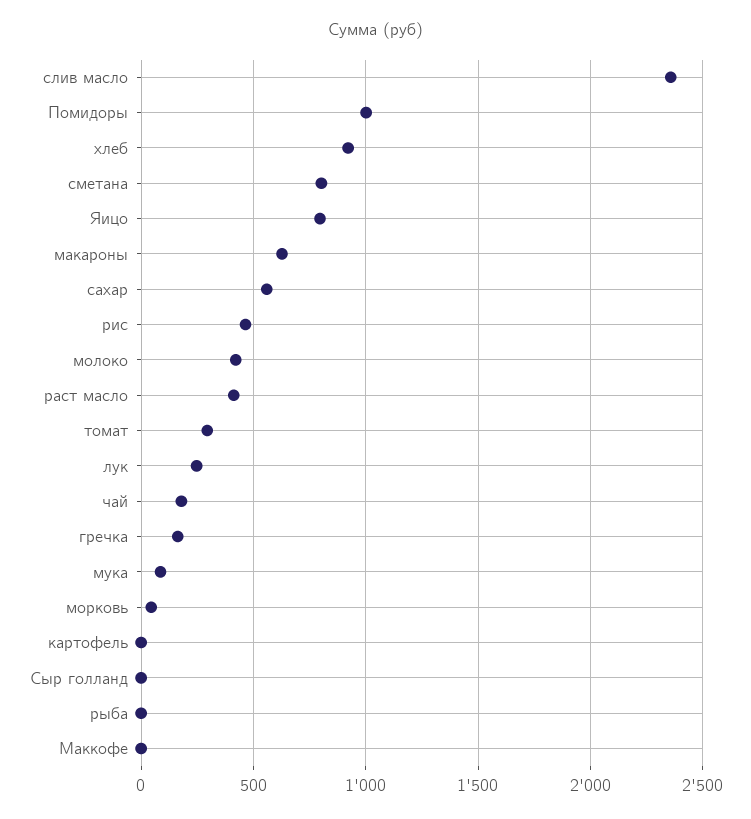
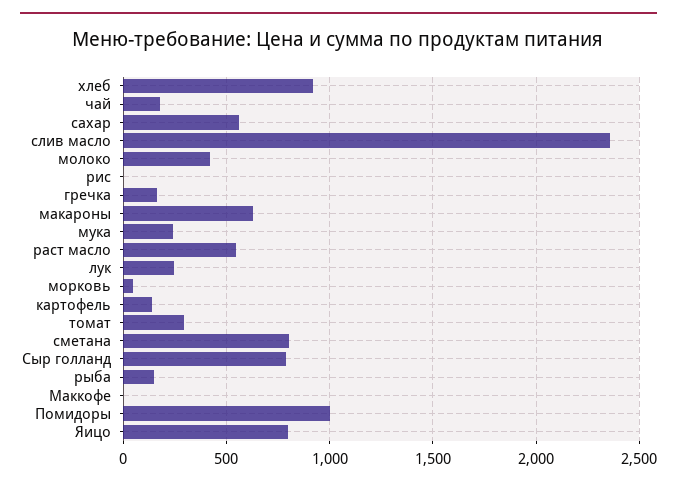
  {
    "слив масло": 2350,
    "Помидоры": 1000,
    "хлеб": 900,
    "сметана": 800,
    "Яицо": 800,
    "макароны": 650,
    "сахар": 550,
-   "рис": 450,
+   "рис": 0,
    "молоко": 400,
-   "раст масло": 400,
+   "раст масло": 550,
    "томат": 300,
    "лук": 250,
    "чай": 200,
    "гречка": 150,
-   "мука": 100,
+   "мука": 250,
    "морковь": 50,
-   "картофель": 0,
+   "картофель": 150,
-   "Сыр голланд": 0,
+   "Сыр голланд": 800,
-   "рыба": 0,
+   "рыба": 150,
    "Маккофе": 0
  }

